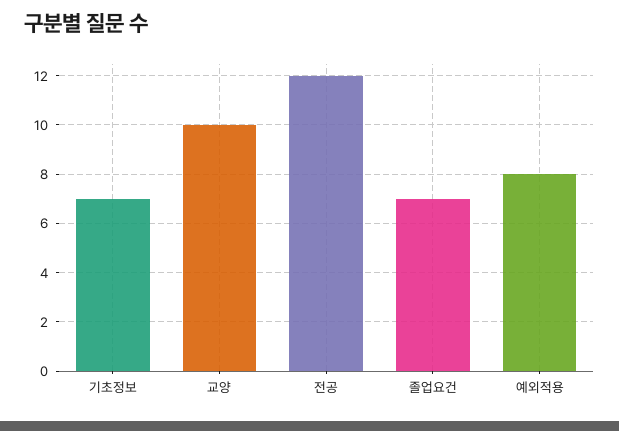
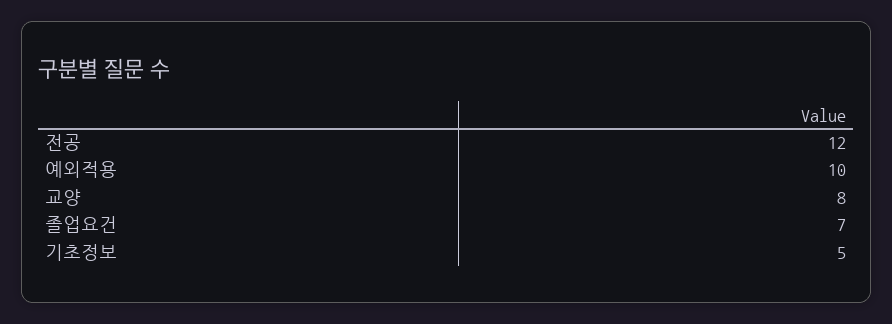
  {
-   "기초정보": 7,
+   "기초정보": 5,
-   "교양": 10,
+   "교양": 8,
    "전공": 12,
    "졸업요건": 7,
-   "예외적용": 8
+   "예외적용": 10
  }

